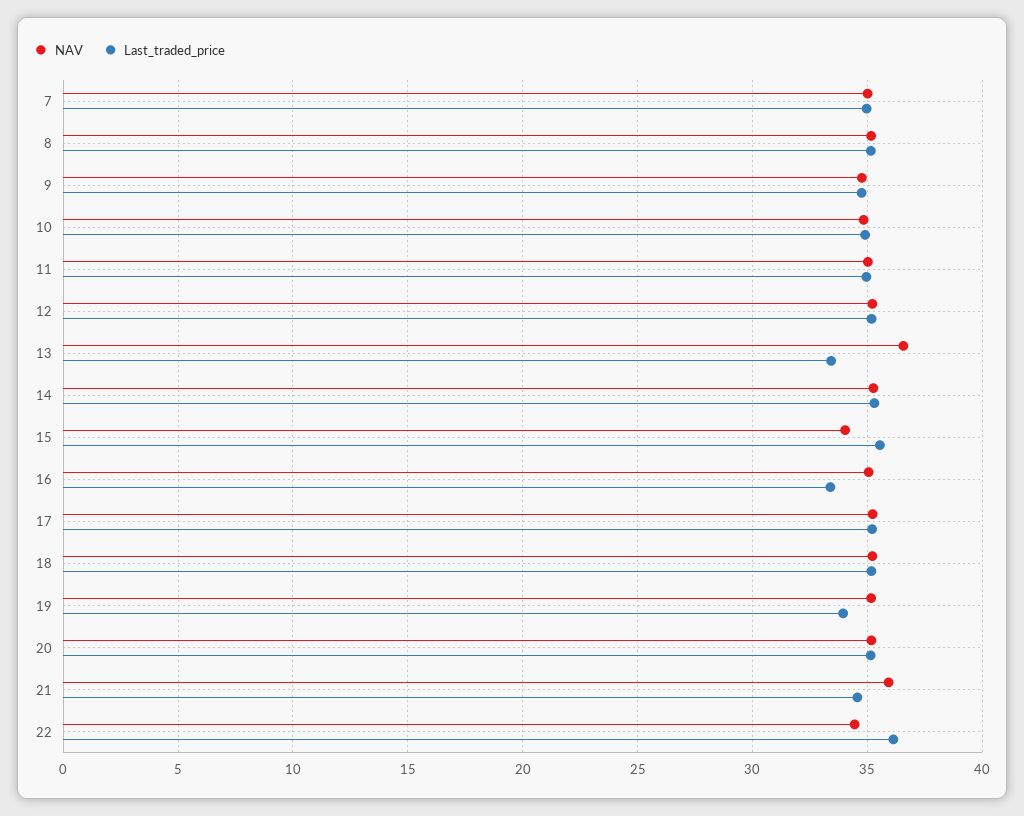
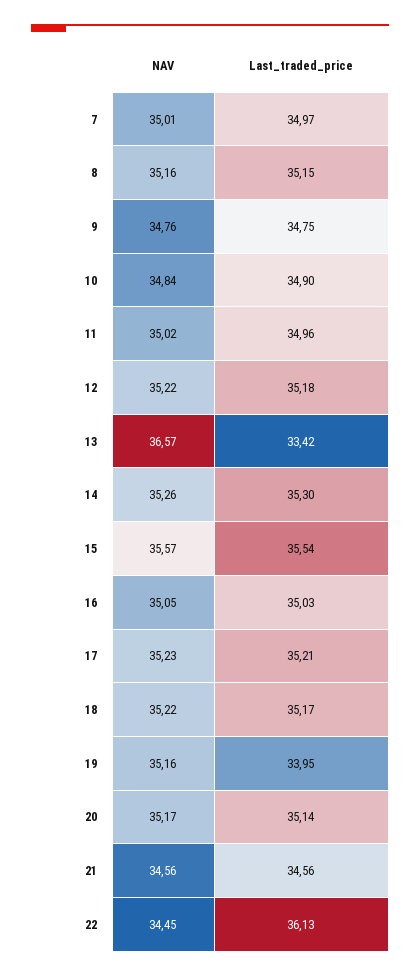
  {
    "NAV": {
      "7": 35.01,
      "8": 35.16,
      "9": 34.76,
      "10": 34.84,
      "11": 35.02,
      "12": 35.22,
      "13": 36.57,
      "14": 35.26,
-     "15": 34,
+     "15": 35.57,
      "16": 35.05,
      "17": 35.23,
      "18": 35.22,
      "19": 35.16,
      "20": 35.17,
-     "21": 36,
+     "21": 34.56,
      "22": 34.45
    },
    "Last_traded_price": {
      "7": 34.97,
      "8": 35.15,
      "9": 34.75,
      "10": 34.9,
      "11": 34.96,
      "12": 35.18,
      "13": 33.42,
      "14": 35.3,
      "15": 35.54,
-     "16": 33.5,
+     "16": 35.03,
      "17": 35.21,
      "18": 35.17,
      "19": 33.95,
      "20": 35.14,
      "21": 34.56,
      "22": 36.13
    }
  }

